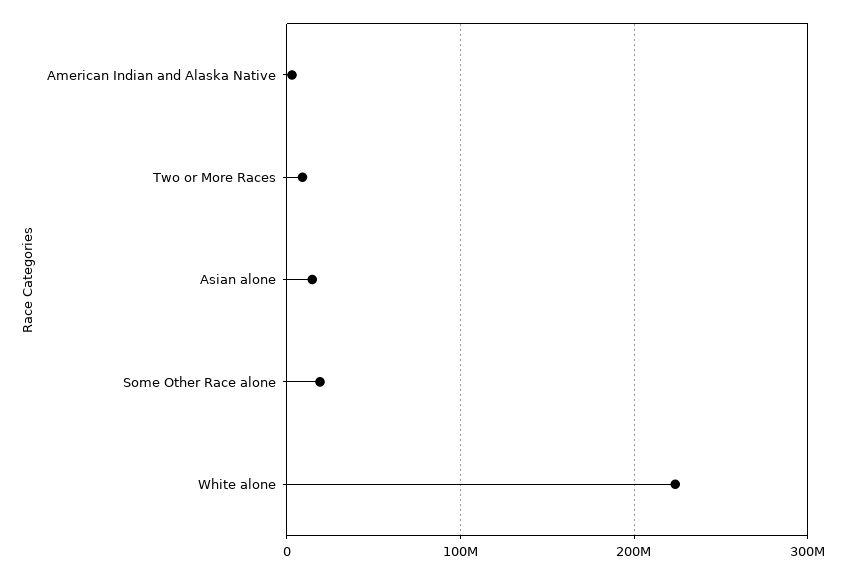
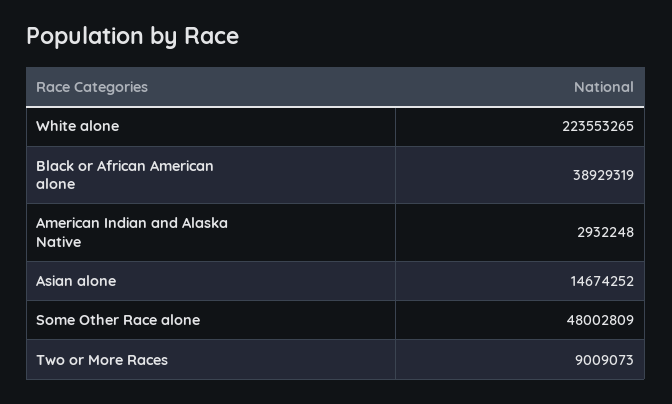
  {
    "American Indian and Alaska Native": 2932248,
    "Two or More Races": 9009073,
    "Asian alone": 14674252,
-   "Some Other Race alone": 20000000,
+   "Some Other Race alone": 48002809,
-   "White alone": 223553265
+   "White alone": 223553265,
+   "Black or African American alone": 38929319
  }

